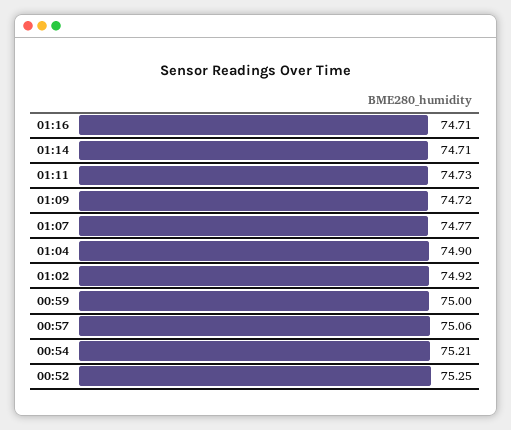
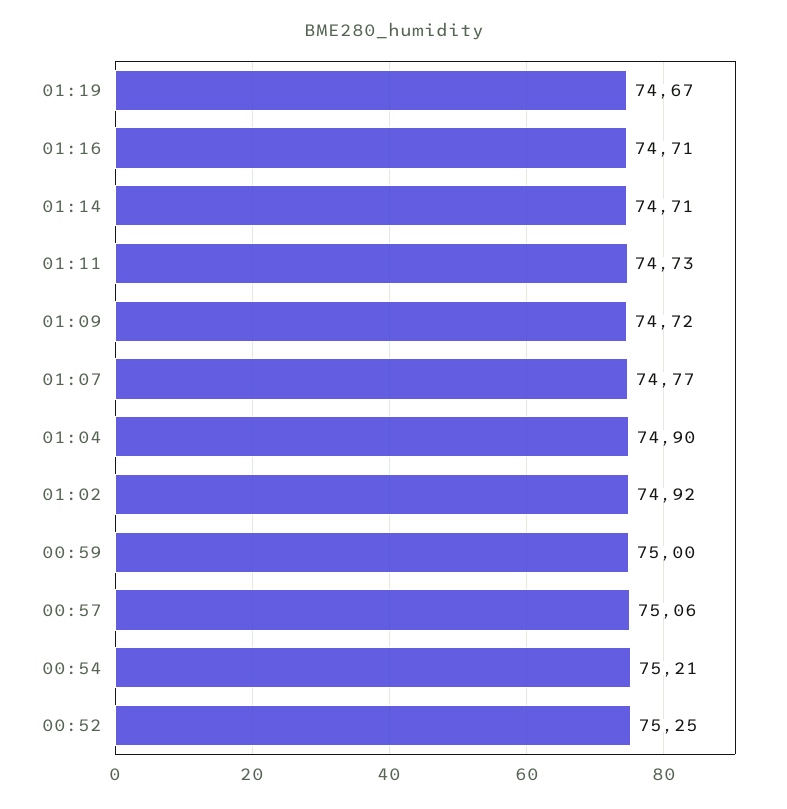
  {
    "01:16": 74.71,
    "01:14": 74.71,
    "01:11": 74.73,
    "01:09": 74.72,
    "01:07": 74.77,
    "01:04": 74.9,
    "01:02": 74.92,
    "00:59": 75,
    "00:57": 75.06,
    "00:54": 75.21,
-   "00:52": 75.25
+   "00:52": 75.25,
+   "01:19": 74.67
  }

